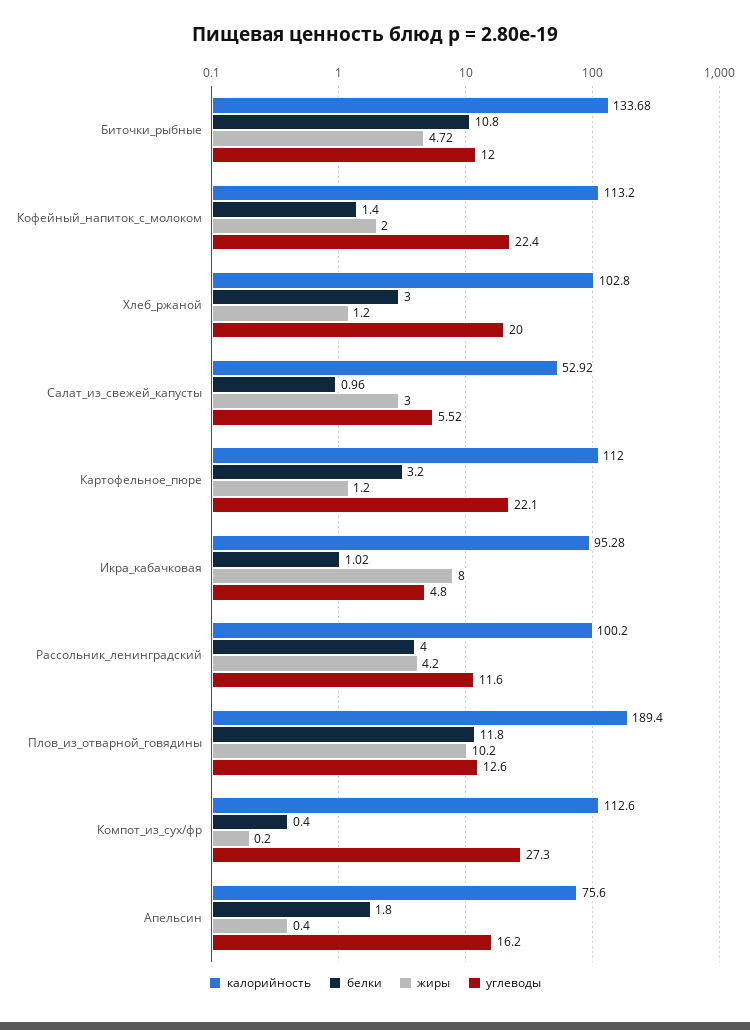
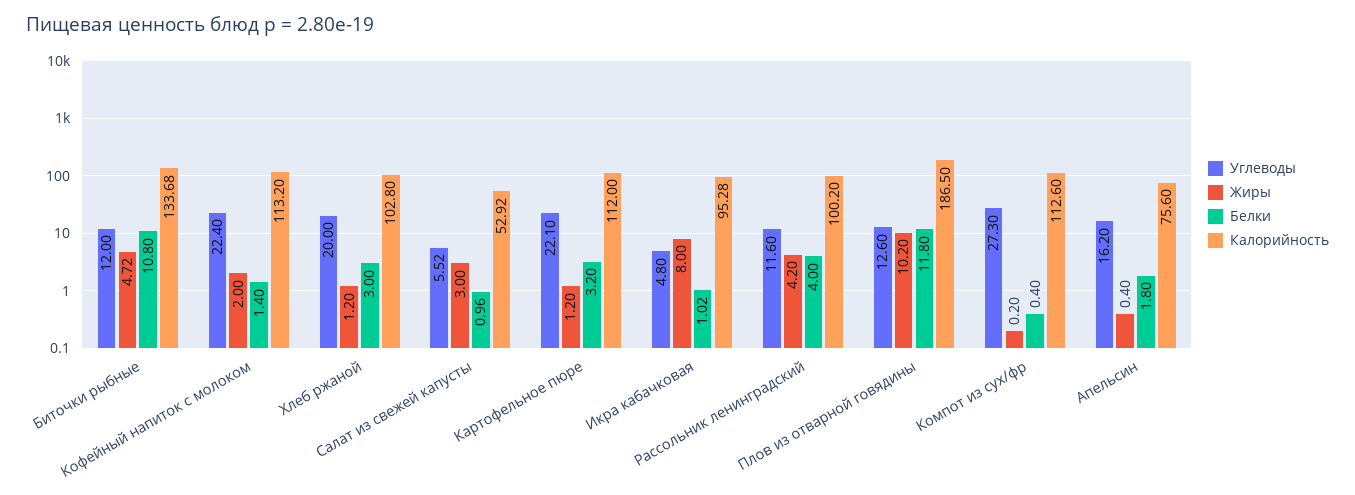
  {
    "калорийность": {
      "Биточки_рыбные": 133.68,
      "Кофейный_напиток_с_молоком": 113.2,
      "Хлеб_ржаной": 102.8,
      "Салат_из_свежей_капусты": 52.92,
      "Картофельное_пюре": 112,
      "Икра_кабачковая": 95.28,
      "Рассольник_ленинградский": 100.2,
-     "Плов_из_отварной_говядины": 189.4,
+     "Плов_из_отварной_говядины": 186.5,
      "Компот_из_сух/фр": 112.6,
      "Апельсин": 75.6
    },
    "белки": {
      "Биточки_рыбные": 10.8,
      "Кофейный_напиток_с_молоком": 1.4,
      "Хлеб_ржаной": 3,
      "Салат_из_свежей_капусты": 0.96,
      "Картофельное_пюре": 3.2,
      "Икра_кабачковая": 1.02,
      "Рассольник_ленинградский": 4,
      "Плов_из_отварной_говядины": 11.8,
      "Компот_из_сух/фр": 0.4,
      "Апельсин": 1.8
    },
    "жиры": {
      "Биточки_рыбные": 4.72,
      "Кофейный_напиток_с_молоком": 2,
      "Хлеб_ржаной": 1.2,
      "Салат_из_свежей_капусты": 3,
      "Картофельное_пюре": 1.2,
      "Икра_кабачковая": 8,
      "Рассольник_ленинградский": 4.2,
      "Плов_из_отварной_говядины": 10.2,
      "Компот_из_сух/фр": 0.2,
      "Апельсин": 0.4
    },
    "углеводы": {
      "Биточки_рыбные": 12,
      "Кофейный_напиток_с_молоком": 22.4,
      "Хлеб_ржаной": 20,
      "Салат_из_свежей_капусты": 5.52,
      "Картофельное_пюре": 22.1,
      "Икра_кабачковая": 4.8,
      "Рассольник_ленинградский": 11.6,
      "Плов_из_отварной_говядины": 12.6,
      "Компот_из_сух/фр": 27.3,
      "Апельсин": 16.2
    }
  }

